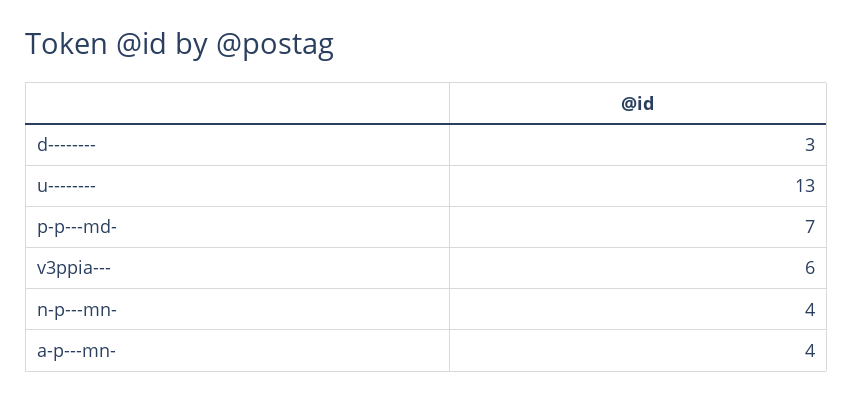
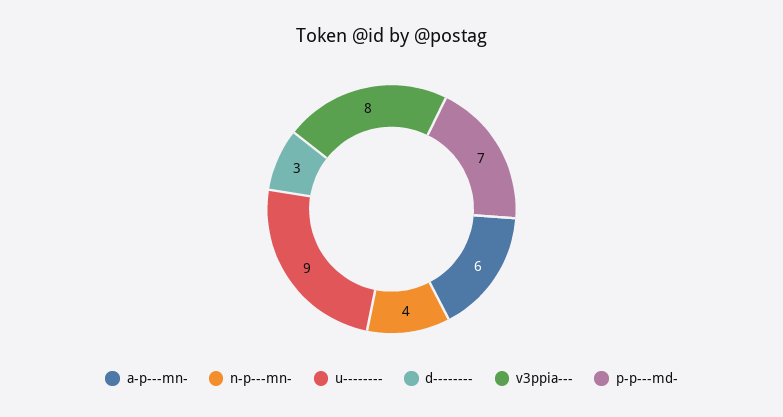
  {
    "d--------": 3,
-   "u--------": 13,
+   "u--------": 9,
    "p-p---md-": 7,
-   "v3ppia---": 6,
+   "v3ppia---": 8,
    "n-p---mn-": 4,
-   "a-p---mn-": 4
+   "a-p---mn-": 6
  }

